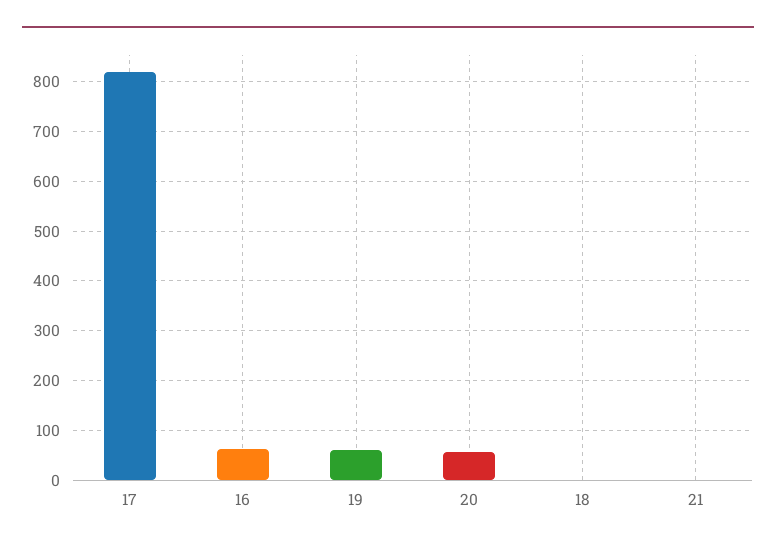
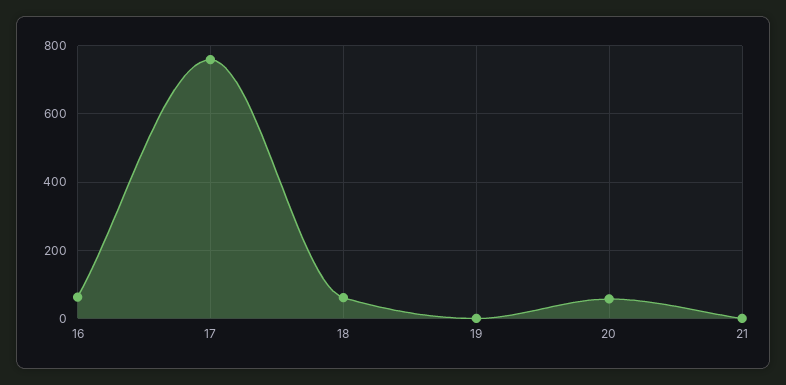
  {
-   "17": 820,
+   "17": 760,
    "16": 60,
-   "19": 60,
+   "19": 0,
    "20": 60,
-   "18": 0,
+   "18": 60,
    "21": 0
  }

